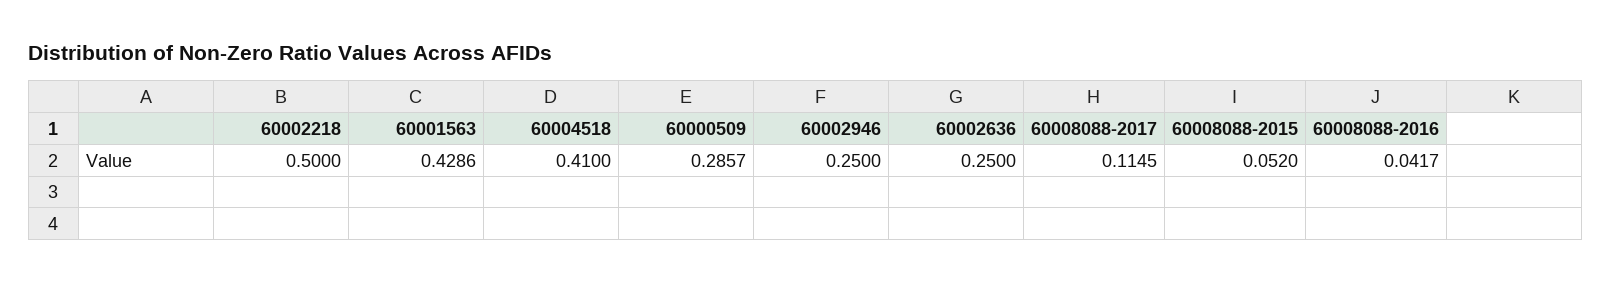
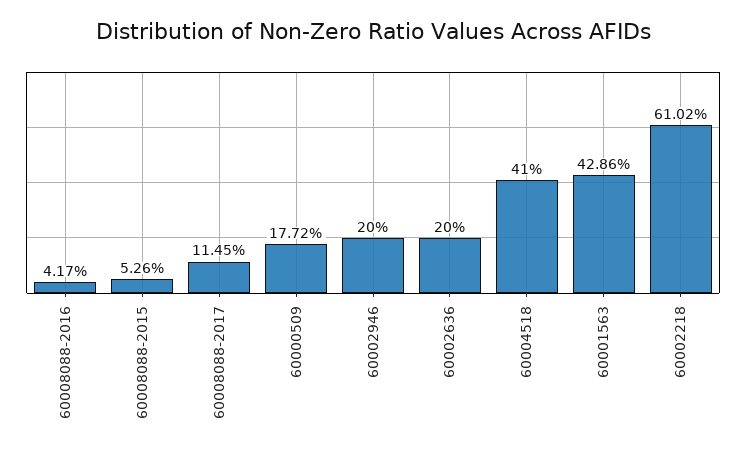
  {
-   "60002218": 0.5,
+   "60002218": 0.6102,
    "60001563": 0.4286,
    "60004518": 0.41,
-   "60000509": 0.2857,
+   "60000509": 0.1772,
-   "60002946": 0.25,
+   "60002946": 0.2,
-   "60002636": 0.25,
+   "60002636": 0.2,
    "60008088-2017": 0.1145,
-   "60008088-2015": 0.052,
+   "60008088-2015": 0.0526,
    "60008088-2016": 0.0417
  }

